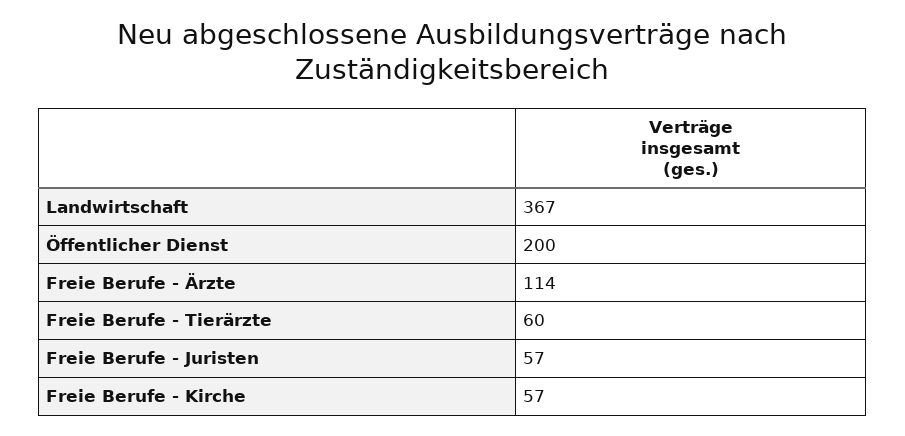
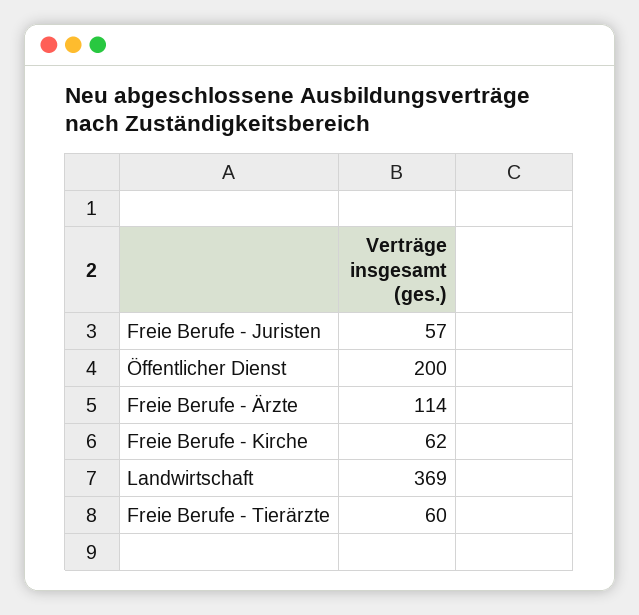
  {
-   "Landwirtschaft": 367,
+   "Landwirtschaft": 369,
    "Öffentlicher Dienst": 200,
    "Freie Berufe - Ärzte": 114,
    "Freie Berufe - Tierärzte": 60,
    "Freie Berufe - Juristen": 57,
-   "Freie Berufe - Kirche": 57
+   "Freie Berufe - Kirche": 62
  }

